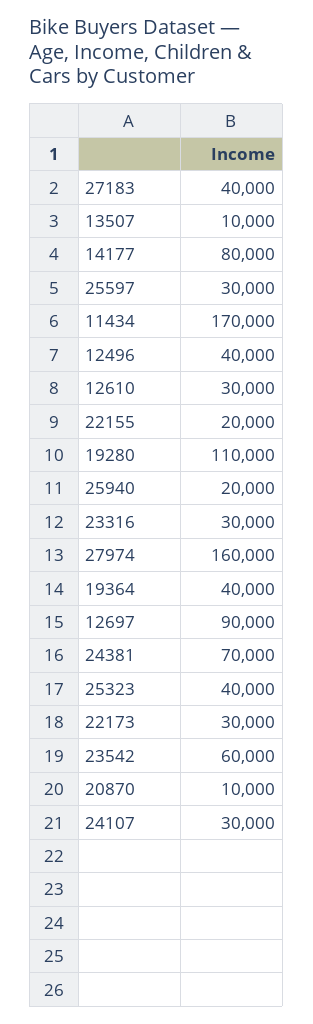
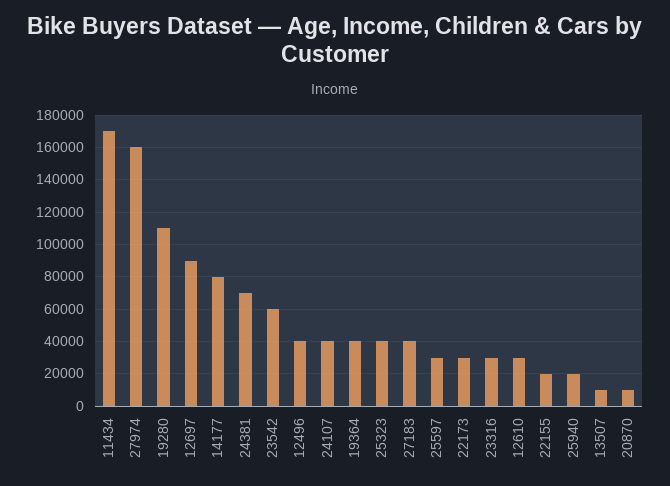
  {
    "27183": 40000,
    "13507": 10000,
    "14177": 80000,
    "25597": 30000,
    "11434": 170000,
    "12496": 40000,
    "12610": 30000,
    "22155": 20000,
    "19280": 110000,
    "25940": 20000,
    "23316": 30000,
    "27974": 160000,
    "19364": 40000,
    "12697": 90000,
    "24381": 70000,
    "25323": 40000,
    "22173": 30000,
    "23542": 60000,
    "20870": 10000,
-   "24107": 30000
+   "24107": 40000
  }

